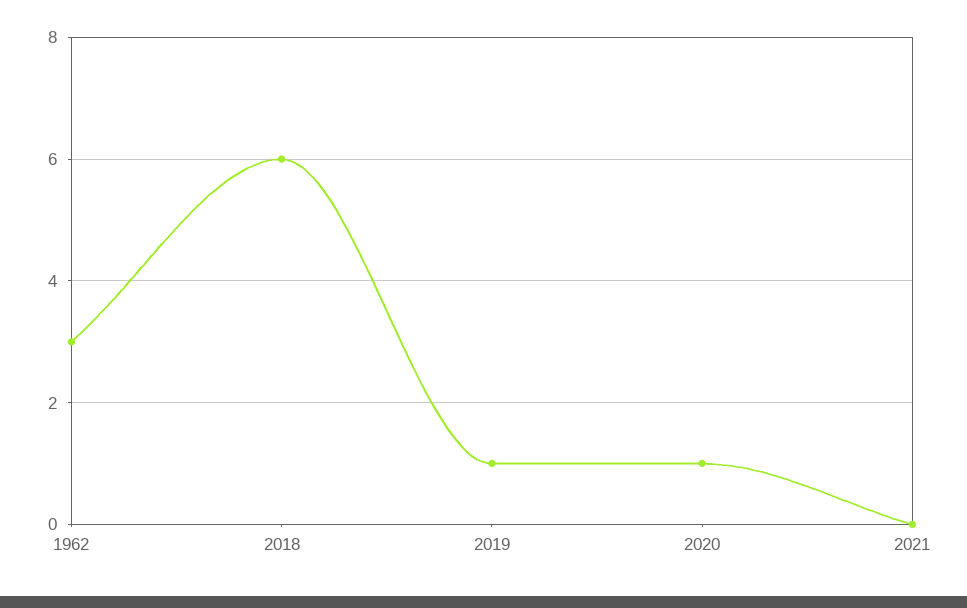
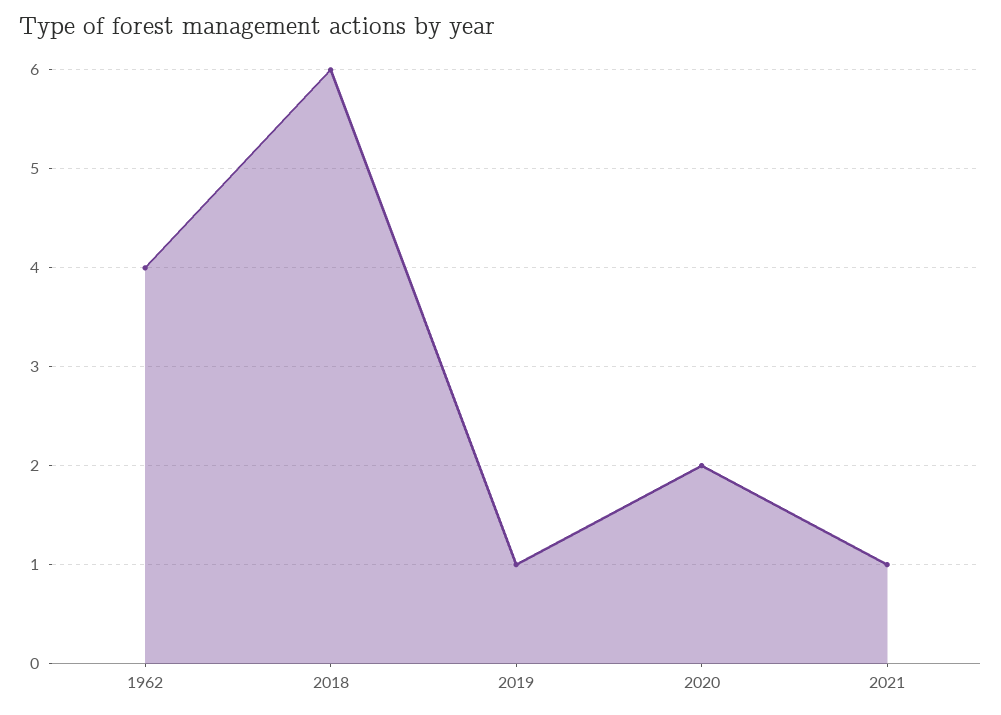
  {
-   "1962": 3,
+   "1962": 4,
    "2018": 6,
    "2019": 1,
-   "2020": 1,
+   "2020": 2,
-   "2021": 0
+   "2021": 1
  }

